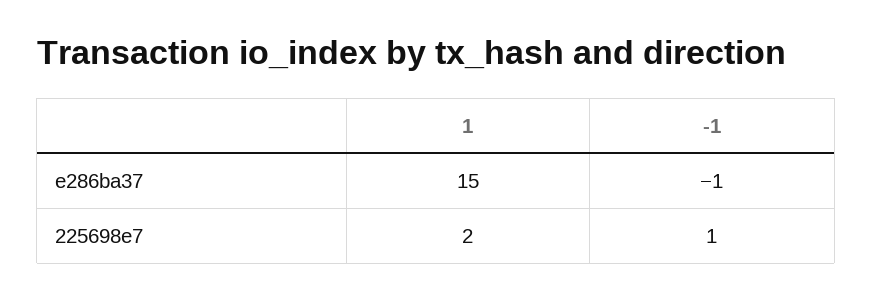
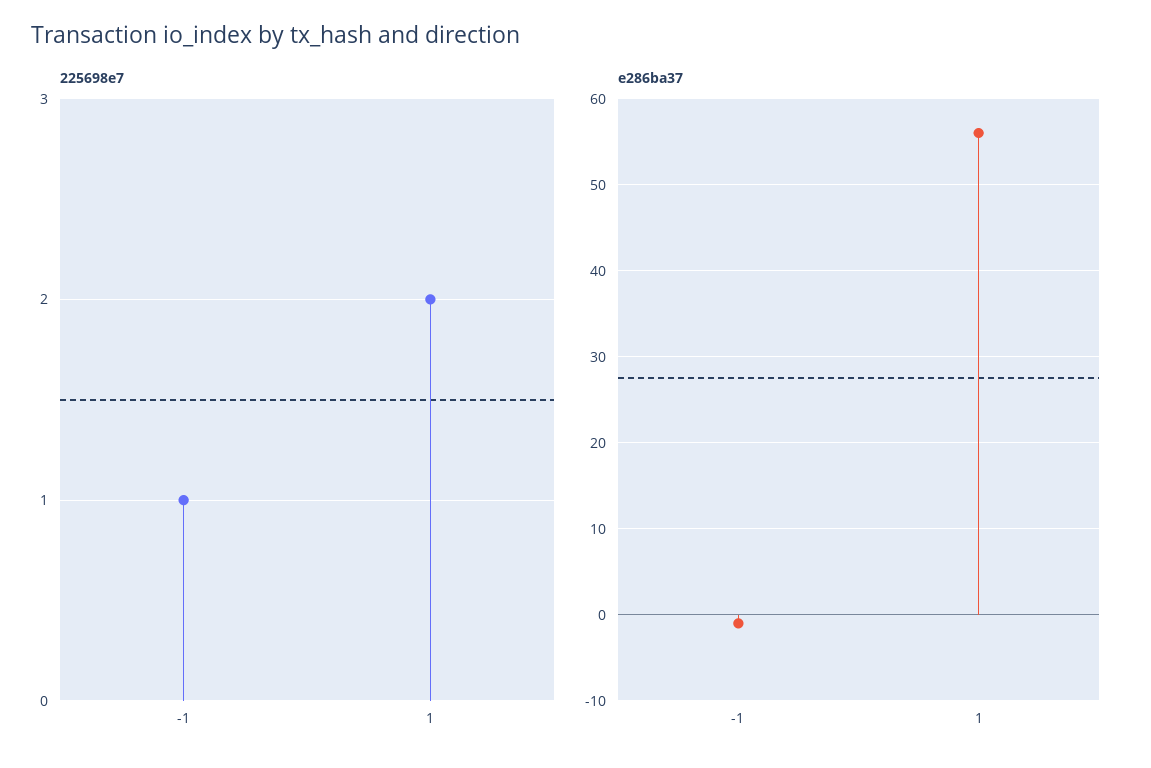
  {
    "e286ba37": {
-     "1": 15,
+     "1": 56,
      "-1": -1
    },
    "225698e7": {
      "1": 2,
      "-1": 1
    }
  }

